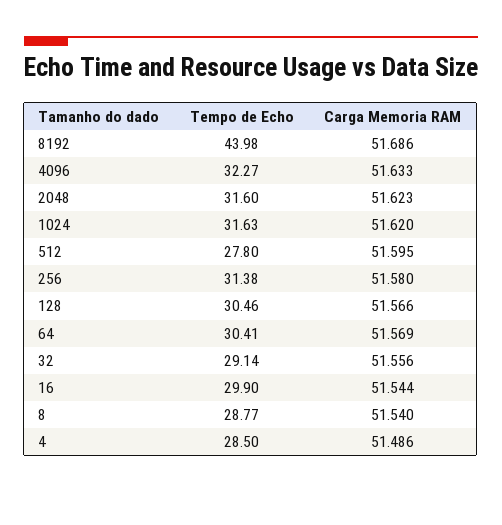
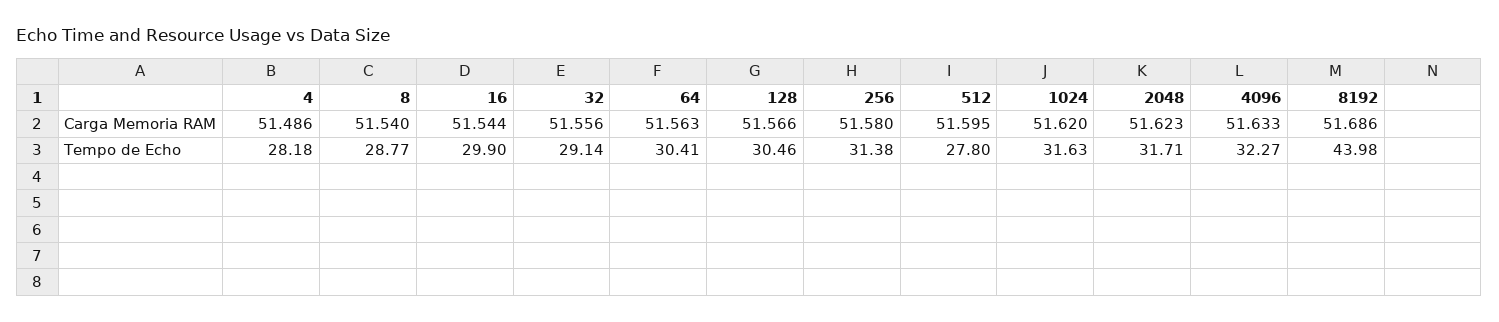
  {
    "Tempo de Echo": {
      "8192": 43.98,
      "4096": 32.27,
-     "2048": 31.6,
+     "2048": 31.71,
      "1024": 31.63,
      "512": 27.8,
      "256": 31.38,
      "128": 30.46,
      "64": 30.41,
      "32": 29.14,
      "16": 29.9,
      "8": 28.77,
-     "4": 28.5
+     "4": 28.18
    },
    "Carga Memoria RAM": {
      "8192": 51.686,
      "4096": 51.633,
      "2048": 51.623,
      "1024": 51.62,
      "512": 51.595,
      "256": 51.58,
      "128": 51.566,
-     "64": 51.569,
+     "64": 51.563,
      "32": 51.556,
      "16": 51.544,
      "8": 51.54,
      "4": 51.486
    }
  }

